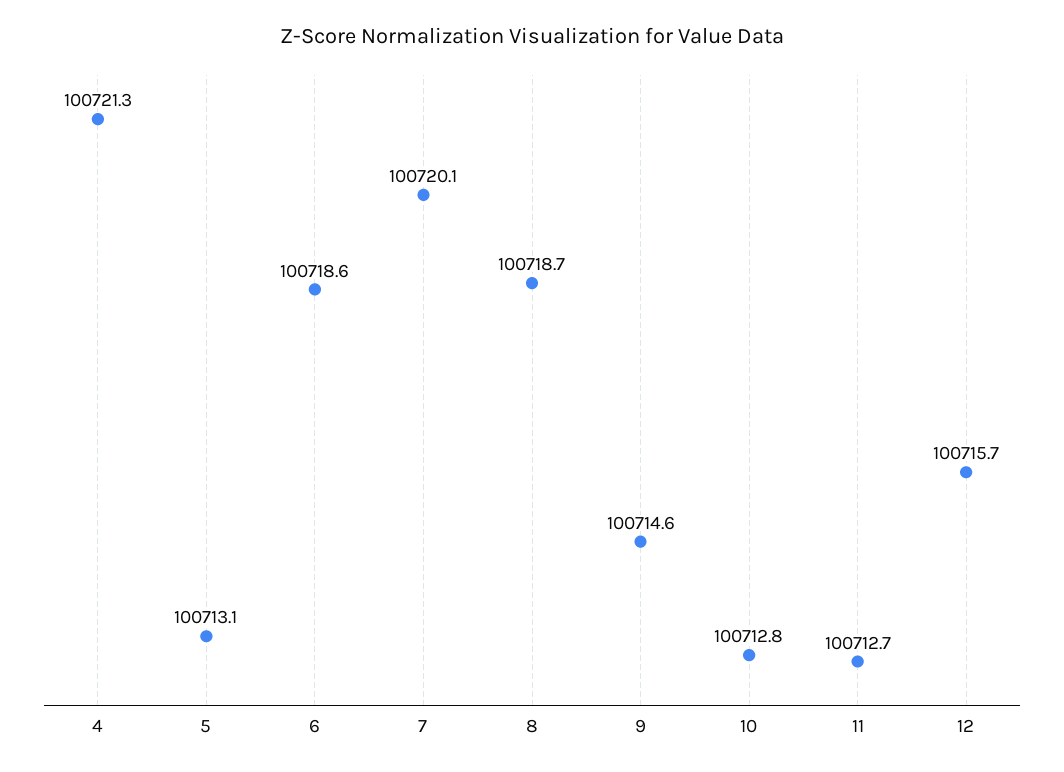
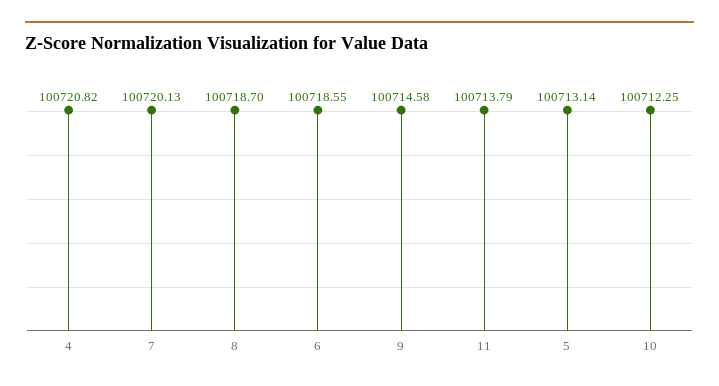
  {
-   "4": 100721.3,
+   "4": 100720.82,
    "5": 100713.14,
    "6": 100718.55,
    "7": 100720.13,
    "8": 100718.7,
    "9": 100714.58,
-   "10": 100712.8,
+   "10": 100712.25,
-   "11": 100712.7,
+   "11": 100713.79
-   "12": 100715.7
  }

